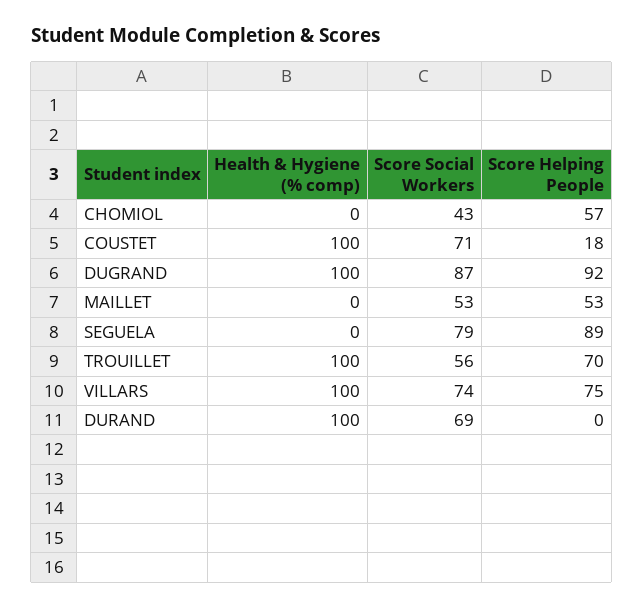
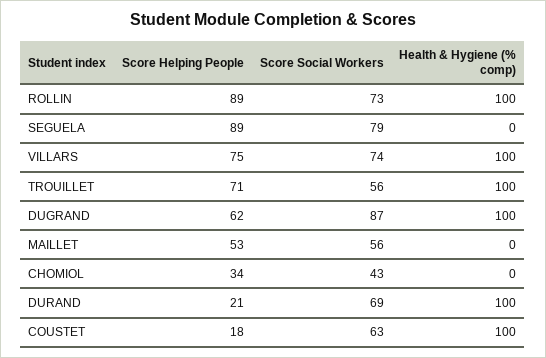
  {
    "Health & Hygiene (% comp)": {
      "CHOMIOL": 0,
      "COUSTET": 100,
      "DUGRAND": 100,
      "MAILLET": 0,
      "SEGUELA": 0,
      "TROUILLET": 100,
      "VILLARS": 100,
-     "DURAND": 100
+     "DURAND": 100,
+     "ROLLIN": 100
    },
    "Score Social Workers": {
      "CHOMIOL": 43,
-     "COUSTET": 71,
+     "COUSTET": 63,
      "DUGRAND": 87,
-     "MAILLET": 53,
+     "MAILLET": 56,
      "SEGUELA": 79,
      "TROUILLET": 56,
      "VILLARS": 74,
-     "DURAND": 69
+     "DURAND": 69,
+     "ROLLIN": 73
    },
    "Score Helping People": {
-     "CHOMIOL": 57,
+     "CHOMIOL": 34,
      "COUSTET": 18,
-     "DUGRAND": 92,
+     "DUGRAND": 62,
      "MAILLET": 53,
      "SEGUELA": 89,
-     "TROUILLET": 70,
+     "TROUILLET": 71,
      "VILLARS": 75,
-     "DURAND": 0
+     "DURAND": 21,
+     "ROLLIN": 89
    }
  }

